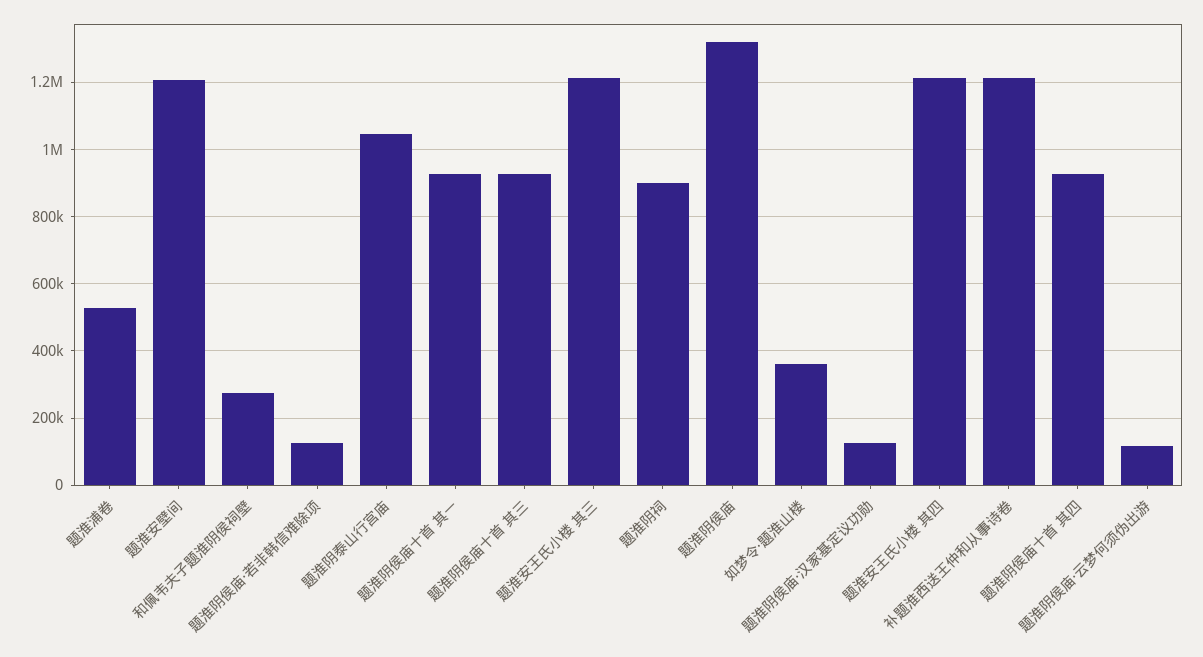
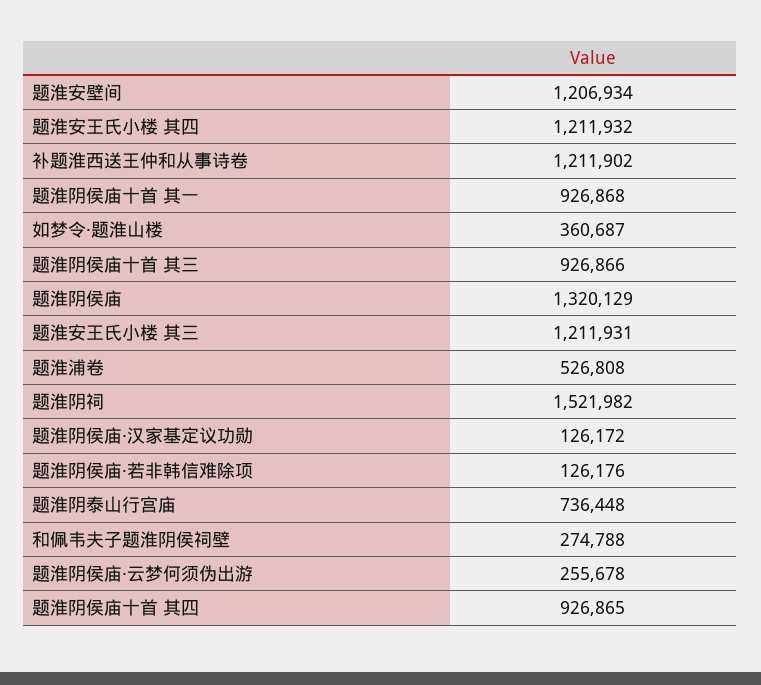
  {
    "题淮浦卷": 526808,
    "题淮安壁间": 1206934,
    "和佩韦夫子题淮阴侯祠壁": 274788,
    "题淮阴侯庙·若非韩信难除项": 126176,
-   "题淮阴泰山行宫庙": 1040000,
+   "题淮阴泰山行宫庙": 736448,
    "题淮阴侯庙十首 其一": 926868,
    "题淮阴侯庙十首 其三": 926866,
    "题淮安王氏小楼 其三": 1211931,
-   "题淮阴祠": 900000,
+   "题淮阴祠": 1521982,
    "题淮阴侯庙": 1320129,
    "如梦令·题淮山楼": 360687,
    "题淮阴侯庙·汉家基定议功勋": 126172,
    "题淮安王氏小楼 其四": 1211932,
    "补题淮西送王仲和从事诗卷": 1211902,
    "题淮阴侯庙十首 其四": 926865,
-   "题淮阴侯庙·云梦何须伪出游": 120000
+   "题淮阴侯庙·云梦何须伪出游": 255678
  }

